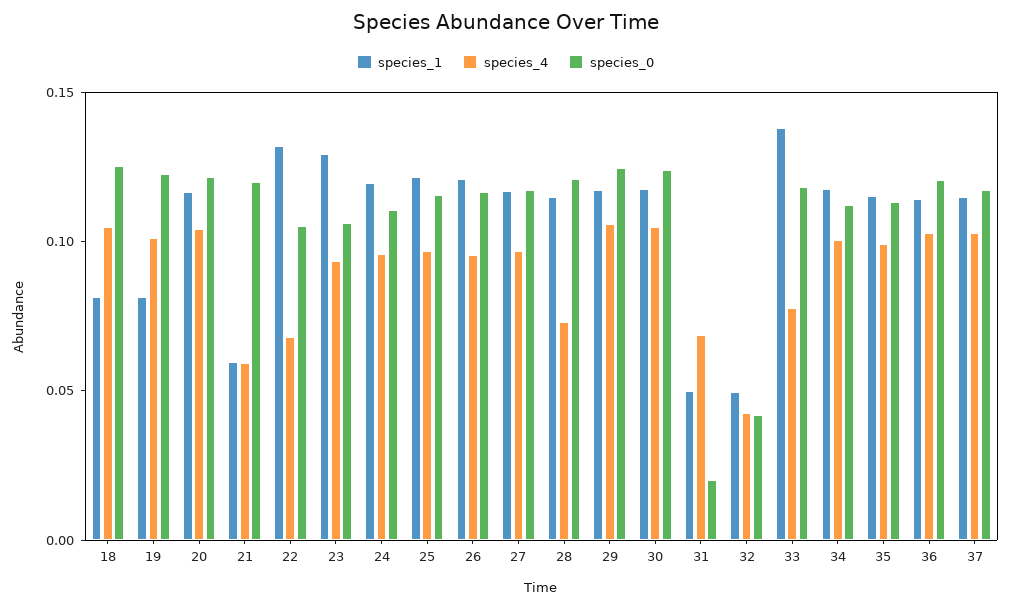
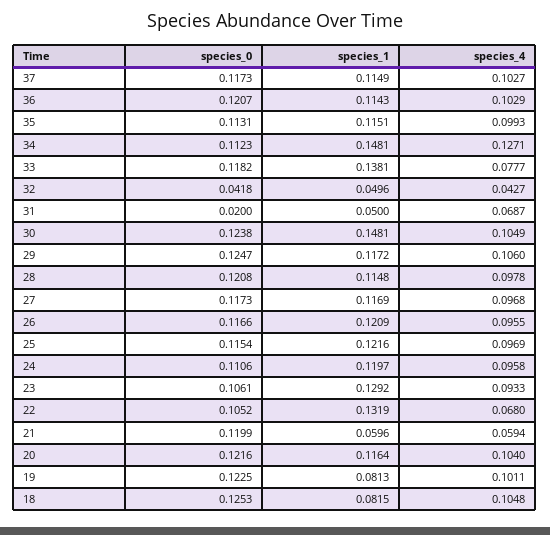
  {
    "species_1": {
      "18": 0.0815,
      "19": 0.0813,
      "20": 0.1164,
      "21": 0.0596,
      "22": 0.1319,
      "23": 0.1292,
      "24": 0.1197,
      "25": 0.1216,
      "26": 0.1209,
      "27": 0.1169,
      "28": 0.1148,
      "29": 0.1172,
-     "30": 0.12,
+     "30": 0.1481,
      "31": 0.05,
      "32": 0.0496,
      "33": 0.1381,
-     "34": 0.12,
+     "34": 0.1481,
      "35": 0.1151,
      "36": 0.1143,
      "37": 0.1149
    },
    "species_4": {
      "18": 0.1048,
      "19": 0.1011,
      "20": 0.104,
      "21": 0.0594,
      "22": 0.068,
      "23": 0.0933,
      "24": 0.0958,
      "25": 0.0969,
      "26": 0.0955,
      "27": 0.0968,
-     "28": 0.07,
+     "28": 0.0978,
      "29": 0.106,
      "30": 0.1049,
      "31": 0.0687,
      "32": 0.0427,
      "33": 0.0777,
-     "34": 0.1,
+     "34": 0.1271,
      "35": 0.0993,
      "36": 0.1029,
      "37": 0.1027
    },
    "species_0": {
      "18": 0.1253,
      "19": 0.1225,
      "20": 0.1216,
      "21": 0.1199,
      "22": 0.1052,
      "23": 0.1061,
      "24": 0.1106,
      "25": 0.1154,
      "26": 0.1166,
      "27": 0.1173,
      "28": 0.1208,
      "29": 0.1247,
      "30": 0.1238,
      "31": 0.02,
      "32": 0.0418,
      "33": 0.1182,
      "34": 0.1123,
      "35": 0.1131,
      "36": 0.1207,
      "37": 0.1173
    }
  }

